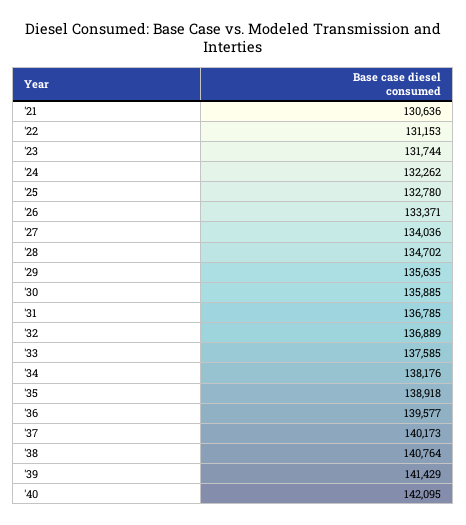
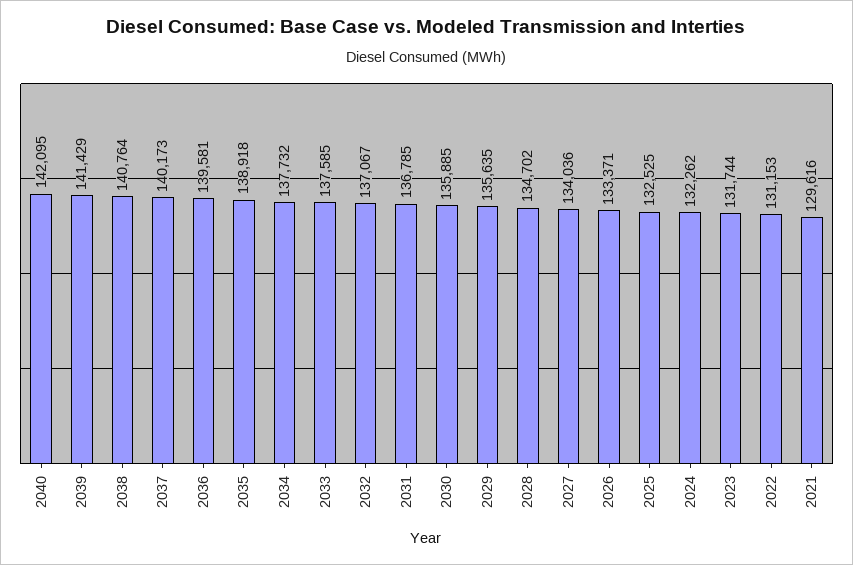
  {
-   "'21": 130636,
+   "'21": 129616,
    "'22": 131153,
    "'23": 131744,
    "'24": 132262,
-   "'25": 132780,
+   "'25": 132525,
    "'26": 133371,
    "'27": 134036,
    "'28": 134702,
    "'29": 135635,
    "'30": 135885,
    "'31": 136785,
-   "'32": 136889,
+   "'32": 137067,
    "'33": 137585,
-   "'34": 138176,
+   "'34": 137732,
    "'35": 138918,
-   "'36": 139577,
+   "'36": 139581,
    "'37": 140173,
    "'38": 140764,
    "'39": 141429,
    "'40": 142095
  }

